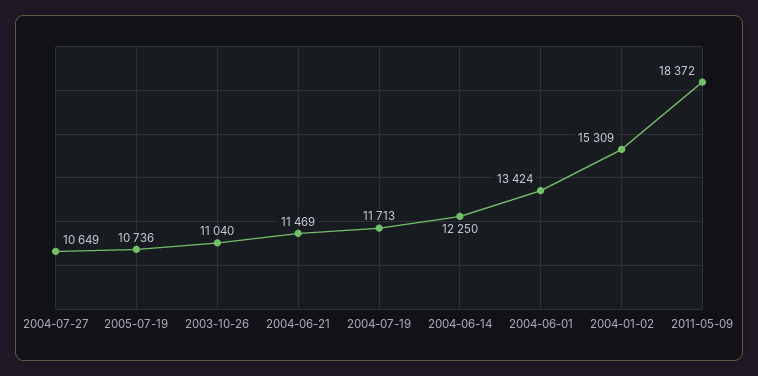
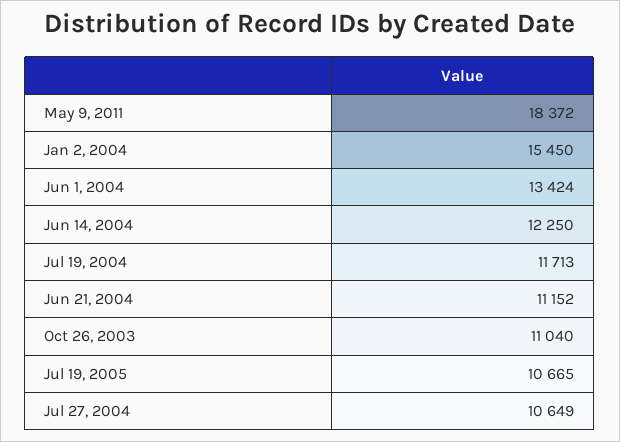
  {
    "2004-07-27": 10649,
-   "2005-07-19": 10736,
+   "2005-07-19": 10665,
    "2003-10-26": 11040,
-   "2004-06-21": 11469,
+   "2004-06-21": 11152,
    "2004-07-19": 11713,
    "2004-06-14": 12250,
    "2004-06-01": 13424,
-   "2004-01-02": 15309,
+   "2004-01-02": 15450,
    "2011-05-09": 18372
  }

